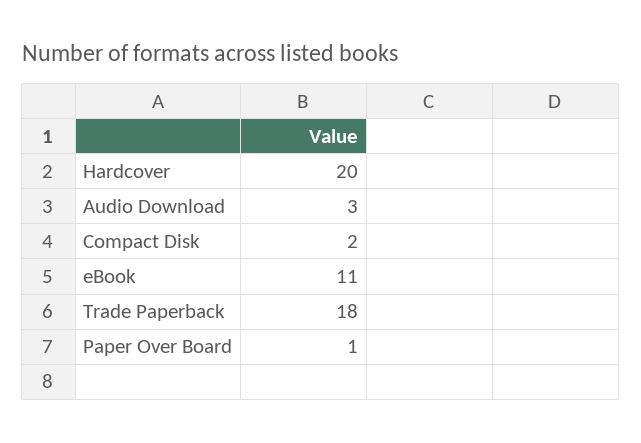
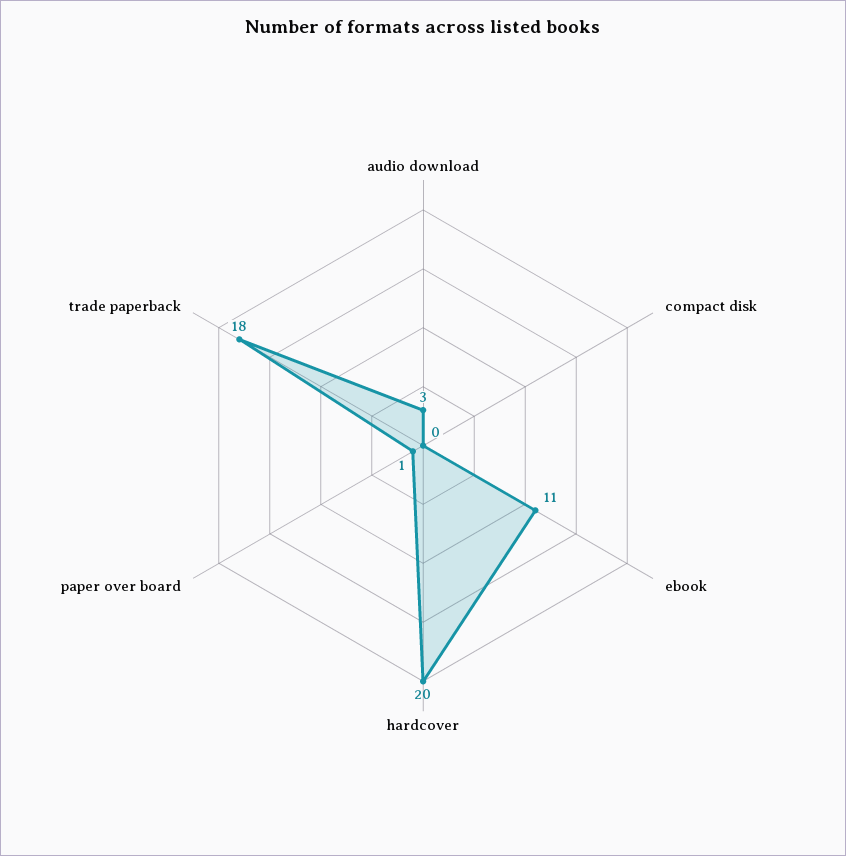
  {
    "Hardcover": 20,
    "Audio Download": 3,
-   "Compact Disk": 2,
+   "Compact Disk": 0,
    "eBook": 11,
    "Trade Paperback": 18,
    "Paper Over Board": 1
  }

